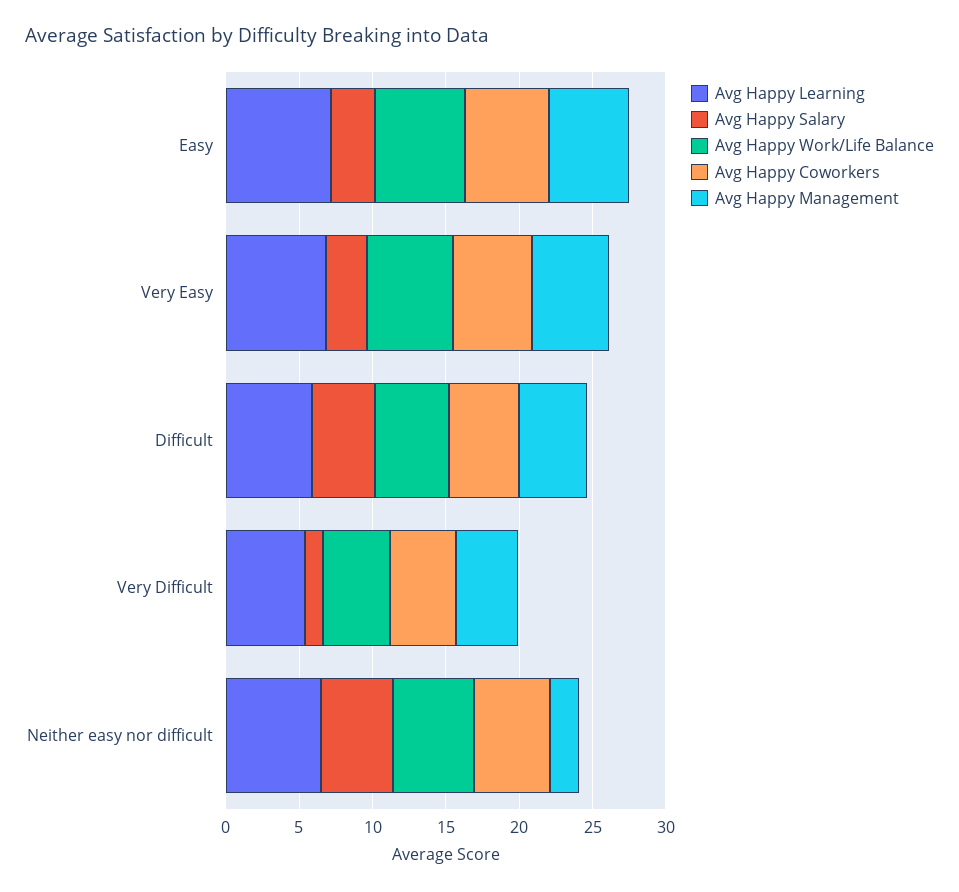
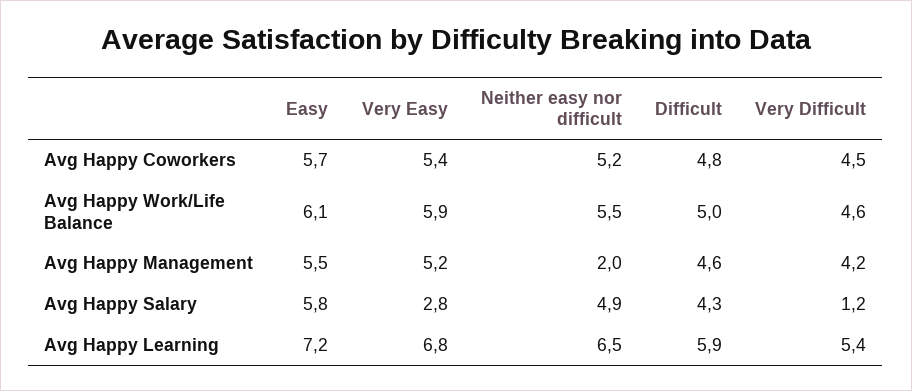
  {
    "Avg Happy Learning": {
      "Easy": 7.2,
      "Very Easy": 6.8,
      "Difficult": 5.9,
      "Very Difficult": 5.4,
      "Neither easy nor difficult": 6.5
    },
    "Avg Happy Salary": {
-     "Easy": 3,
+     "Easy": 5.8,
      "Very Easy": 2.8,
      "Difficult": 4.3,
      "Very Difficult": 1.2,
      "Neither easy nor difficult": 4.9
    },
    "Avg Happy Work/Life Balance": {
      "Easy": 6.1,
      "Very Easy": 5.9,
      "Difficult": 5,
      "Very Difficult": 4.6,
      "Neither easy nor difficult": 5.5
    },
    "Avg Happy Coworkers": {
      "Easy": 5.7,
      "Very Easy": 5.4,
      "Difficult": 4.8,
      "Very Difficult": 4.5,
      "Neither easy nor difficult": 5.2
    },
    "Avg Happy Management": {
      "Easy": 5.5,
      "Very Easy": 5.2,
      "Difficult": 4.6,
      "Very Difficult": 4.2,
      "Neither easy nor difficult": 2
    }
  }

